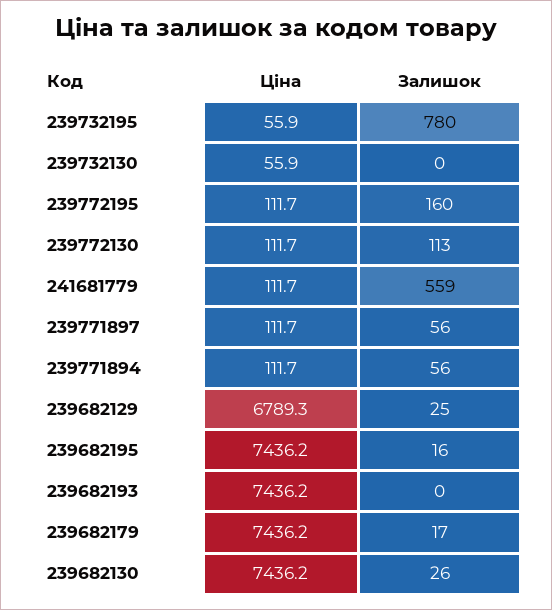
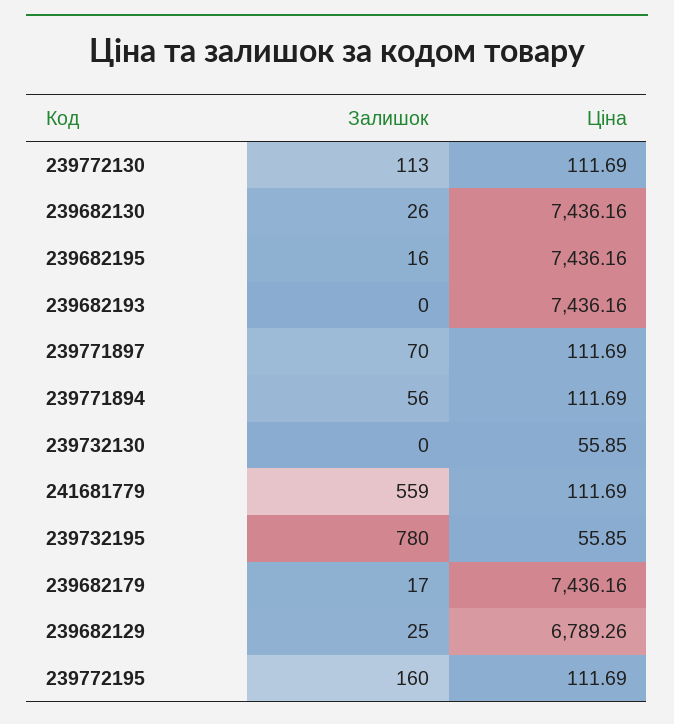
  {
    "Ціна": {
      "239732195": 55.85,
      "239732130": 55.85,
      "239772195": 111.69,
      "239772130": 111.69,
      "241681779": 111.69,
      "239771897": 111.69,
      "239771894": 111.69,
      "239682129": 6789.26,
      "239682195": 7436.16,
      "239682193": 7436.16,
      "239682179": 7436.16,
      "239682130": 7436.16
    },
    "Залишок": {
      "239732195": 780,
      "239732130": 0,
      "239772195": 160,
      "239772130": 113,
      "241681779": 559,
-     "239771897": 56,
+     "239771897": 70,
      "239771894": 56,
      "239682129": 25,
      "239682195": 16,
      "239682193": 0,
      "239682179": 17,
      "239682130": 26
    }
  }

